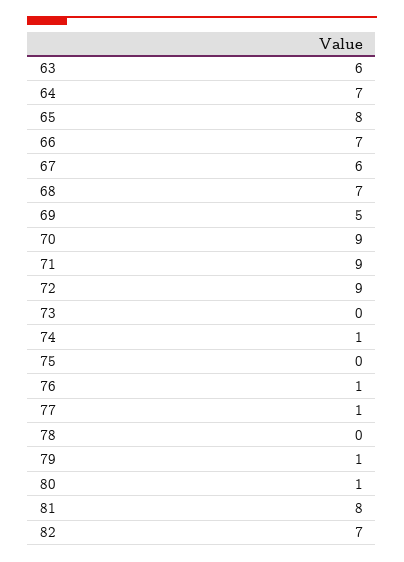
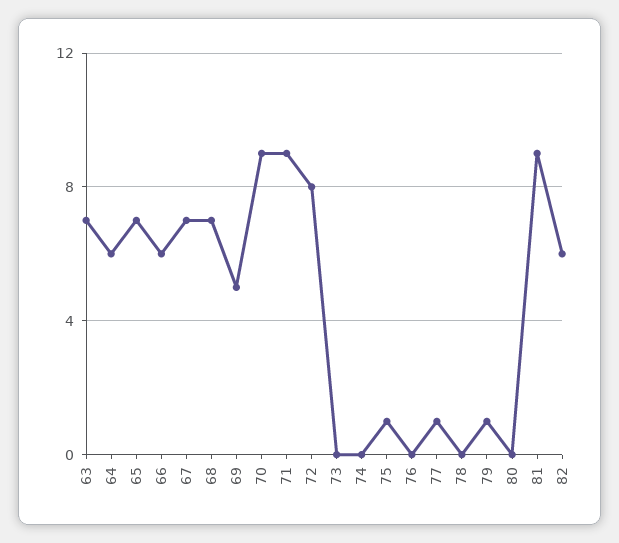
  {
-   "63": 6,
+   "63": 7,
-   "64": 7,
+   "64": 6,
-   "65": 8,
+   "65": 7,
-   "66": 7,
+   "66": 6,
-   "67": 6,
+   "67": 7,
    "68": 7,
    "69": 5,
    "70": 9,
    "71": 9,
-   "72": 9,
+   "72": 8,
    "73": 0,
-   "74": 1,
+   "74": 0,
-   "75": 0,
+   "75": 1,
-   "76": 1,
+   "76": 0,
    "77": 1,
    "78": 0,
    "79": 1,
-   "80": 1,
+   "80": 0,
-   "81": 8,
+   "81": 9,
-   "82": 7
+   "82": 6
  }

